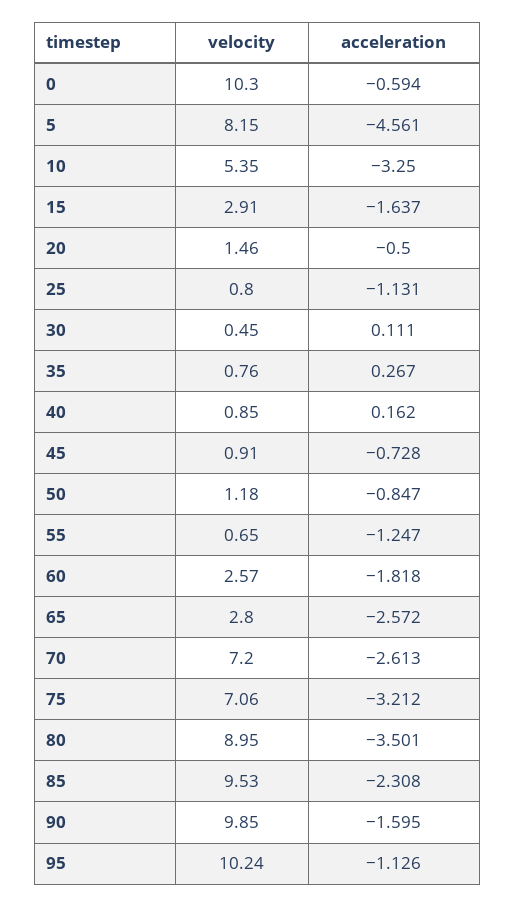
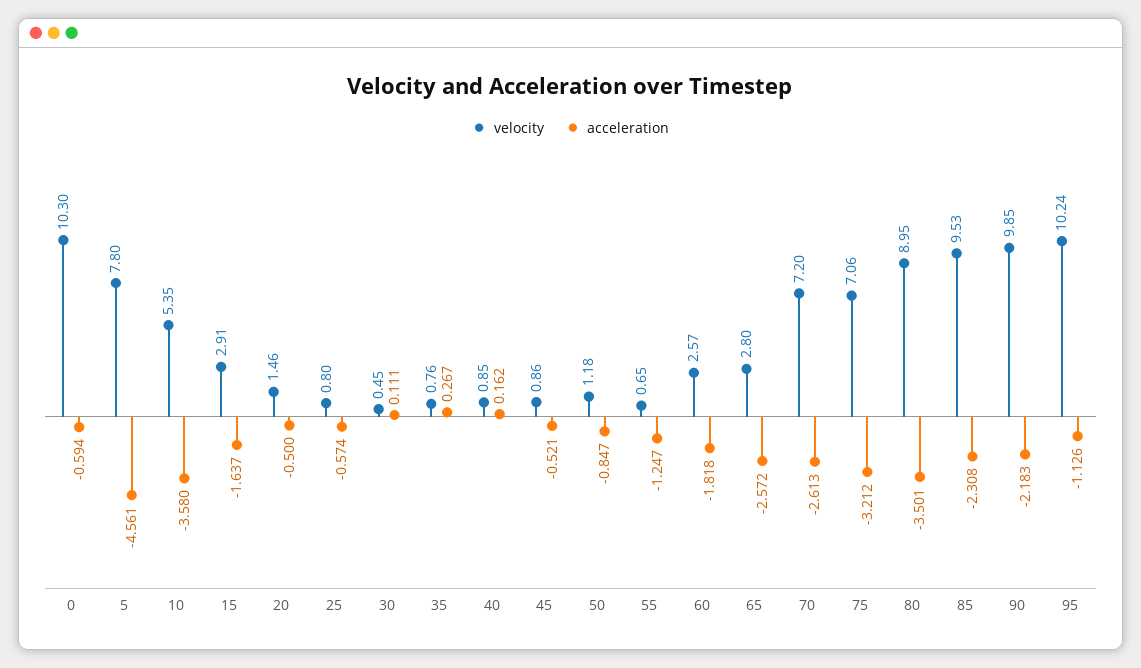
  {
    "velocity": {
      "0": 10.3,
-     "5": 8.15,
+     "5": 7.8,
      "10": 5.35,
      "15": 2.91,
      "20": 1.46,
      "25": 0.8,
      "30": 0.45,
      "35": 0.76,
      "40": 0.85,
-     "45": 0.91,
+     "45": 0.86,
      "50": 1.18,
      "55": 0.65,
      "60": 2.57,
      "65": 2.8,
      "70": 7.2,
      "75": 7.06,
      "80": 8.95,
      "85": 9.53,
      "90": 9.85,
      "95": 10.24
    },
    "acceleration": {
      "0": -0.594,
      "5": -4.561,
-     "10": -3.25,
+     "10": -3.58,
      "15": -1.637,
      "20": -0.5,
-     "25": -1.131,
+     "25": -0.574,
      "30": 0.111,
      "35": 0.267,
      "40": 0.162,
-     "45": -0.728,
+     "45": -0.521,
      "50": -0.847,
      "55": -1.247,
      "60": -1.818,
      "65": -2.572,
      "70": -2.613,
      "75": -3.212,
      "80": -3.501,
      "85": -2.308,
-     "90": -1.595,
+     "90": -2.183,
      "95": -1.126
    }
  }

